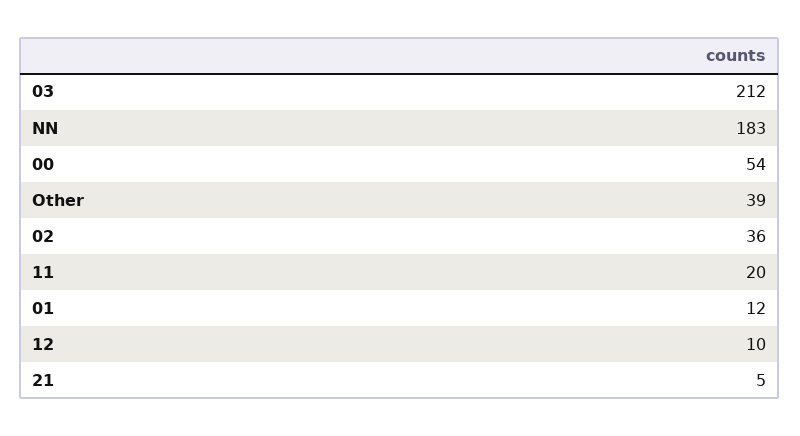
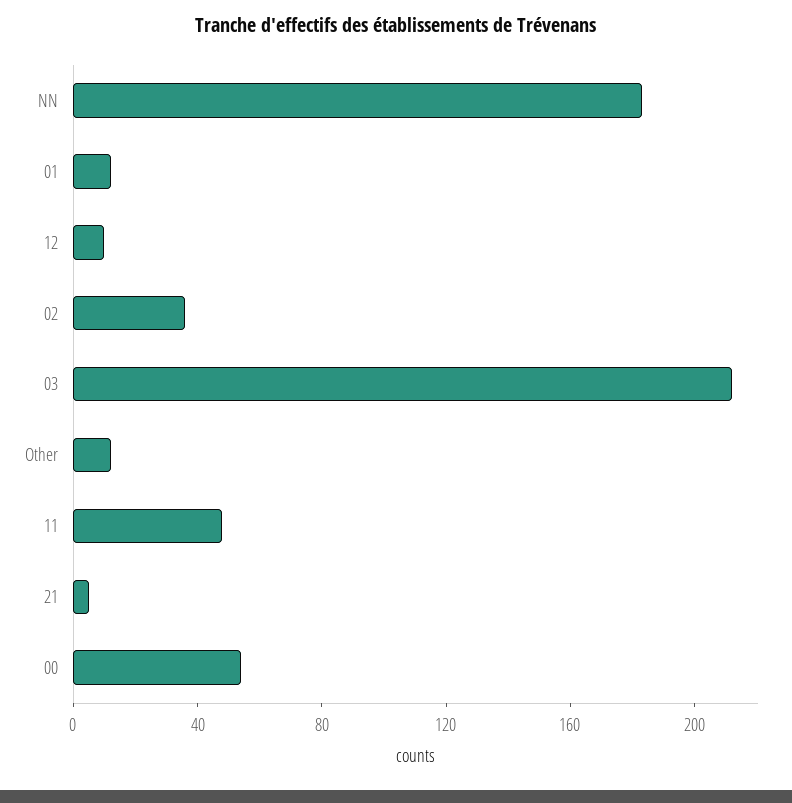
  {
    "03": 212,
    "NN": 183,
    "00": 54,
-   "Other": 39,
+   "Other": 10,
    "02": 36,
-   "11": 20,
+   "11": 50,
    "01": 12,
    "12": 10,
    "21": 5
  }

